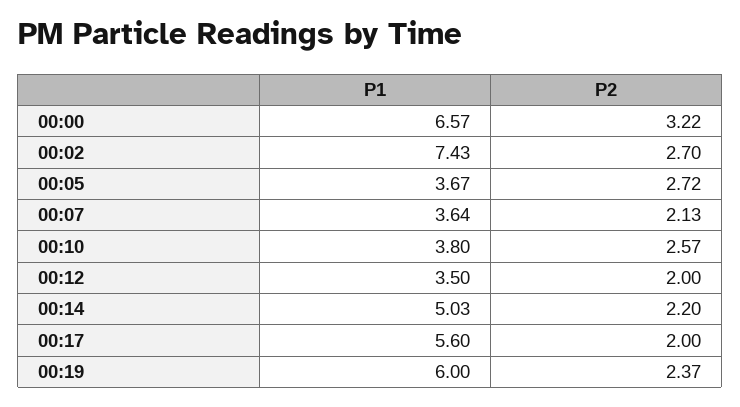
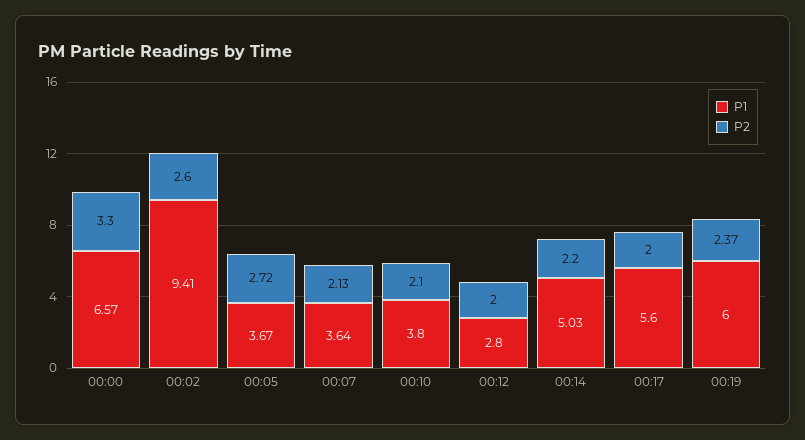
  {
    "P1": {
      "00:00": 6.57,
-     "00:02": 7.43,
+     "00:02": 9.41,
      "00:05": 3.67,
      "00:07": 3.64,
      "00:10": 3.8,
-     "00:12": 3.5,
+     "00:12": 2.8,
      "00:14": 5.03,
      "00:17": 5.6,
      "00:19": 6
    },
    "P2": {
-     "00:00": 3.22,
+     "00:00": 3.3,
-     "00:02": 2.7,
+     "00:02": 2.6,
      "00:05": 2.72,
      "00:07": 2.13,
-     "00:10": 2.57,
+     "00:10": 2.1,
      "00:12": 2,
      "00:14": 2.2,
      "00:17": 2,
      "00:19": 2.37
    }
  }

